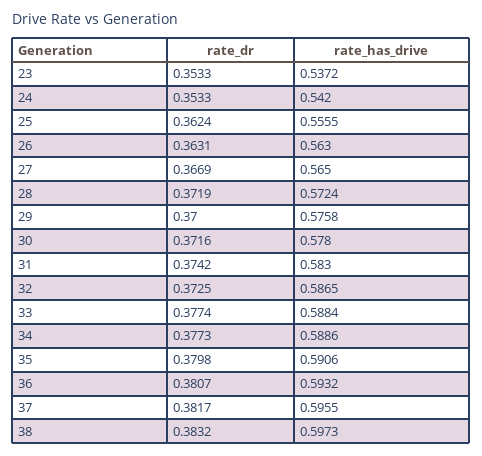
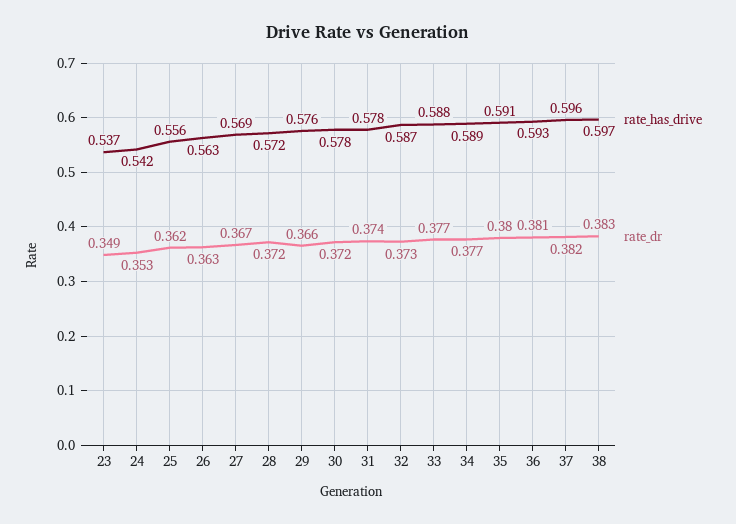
  {
    "rate_dr": {
-     "23": 0.3533,
+     "23": 0.349,
      "24": 0.3533,
      "25": 0.3624,
      "26": 0.3631,
      "27": 0.3669,
      "28": 0.3719,
-     "29": 0.37,
+     "29": 0.366,
      "30": 0.3716,
      "31": 0.3742,
      "32": 0.3725,
      "33": 0.3774,
      "34": 0.3773,
      "35": 0.3798,
      "36": 0.3807,
      "37": 0.3817,
      "38": 0.3832
    },
    "rate_has_drive": {
      "23": 0.5372,
      "24": 0.542,
      "25": 0.5555,
      "26": 0.563,
-     "27": 0.565,
+     "27": 0.569,
      "28": 0.5724,
      "29": 0.5758,
      "30": 0.578,
-     "31": 0.583,
+     "31": 0.578,
      "32": 0.5865,
      "33": 0.5884,
      "34": 0.5886,
      "35": 0.5906,
      "36": 0.5932,
      "37": 0.5955,
      "38": 0.5973
    }
  }

